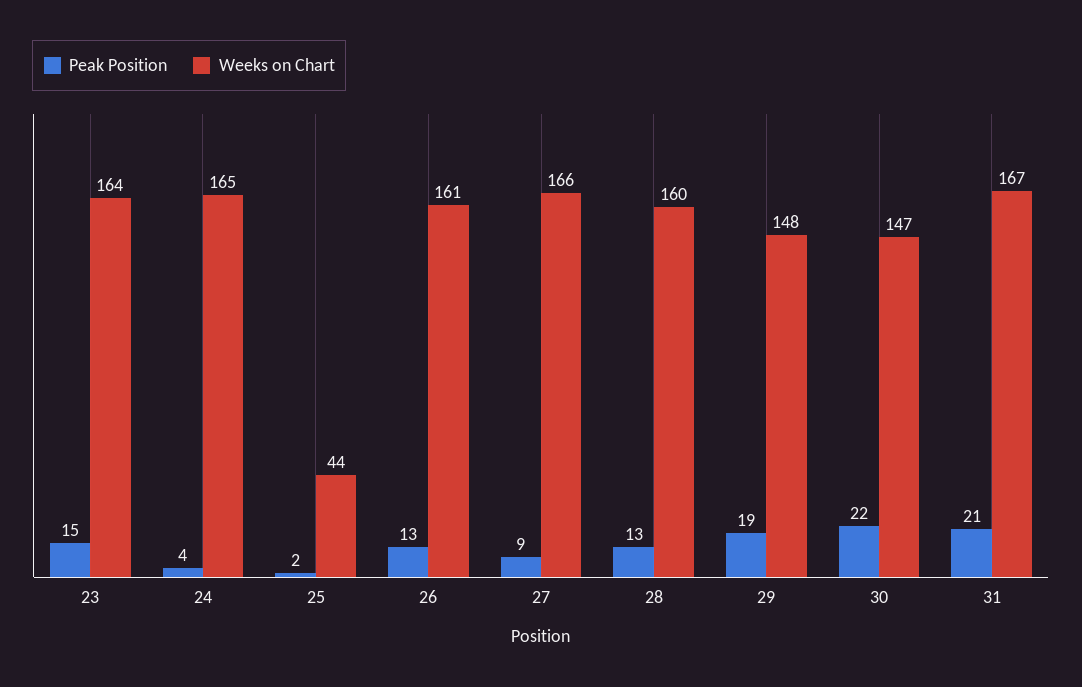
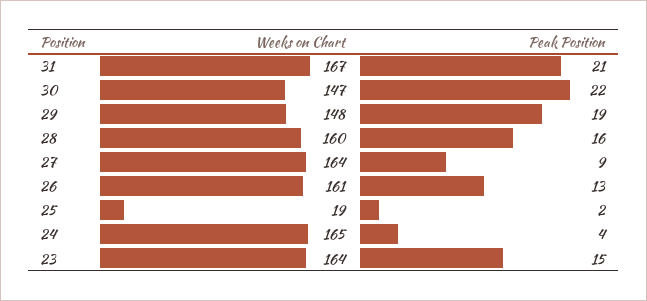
  {
    "Peak Position": {
      "23": 15,
      "24": 4,
      "25": 2,
      "26": 13,
      "27": 9,
-     "28": 13,
+     "28": 16,
      "29": 19,
      "30": 22,
      "31": 21
    },
    "Weeks on Chart": {
      "23": 164,
      "24": 165,
-     "25": 44,
+     "25": 19,
      "26": 161,
-     "27": 166,
+     "27": 164,
      "28": 160,
      "29": 148,
      "30": 147,
      "31": 167
    }
  }

